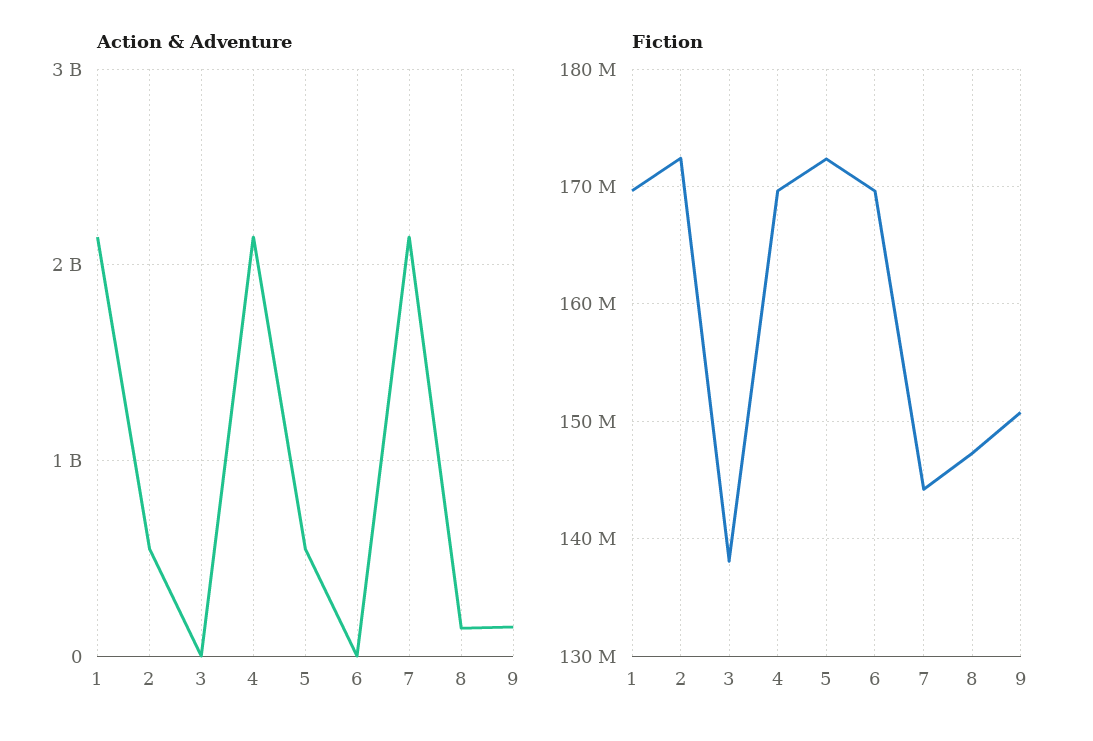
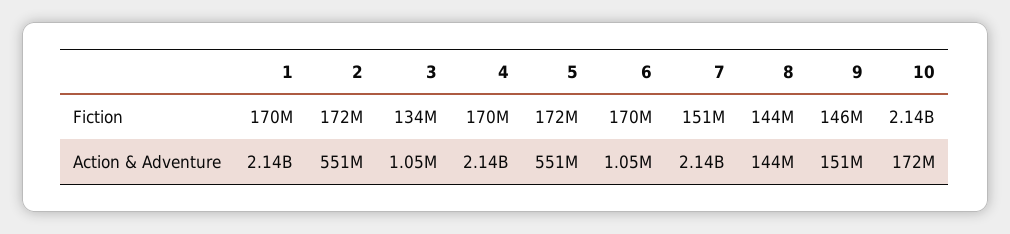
  {
    "Action & Adventure": {
      "1": 2140000000,
      "2": 551000000,
      "3": 1050000,
      "4": 2140000000,
      "5": 551000000,
      "6": 1050000,
      "7": 2140000000,
      "8": 144000000,
-     "9": 151000000
+     "9": 151000000,
+     "10": 172000000
    },
    "Fiction": {
      "1": 170000000,
      "2": 172000000,
-     "3": 138000000,
+     "3": 134000000,
      "4": 170000000,
      "5": 172000000,
      "6": 170000000,
-     "7": 144000000,
+     "7": 151000000,
-     "8": 147000000,
+     "8": 144000000,
-     "9": 151000000
+     "9": 146000000,
+     "10": 2140000000
    }
  }

